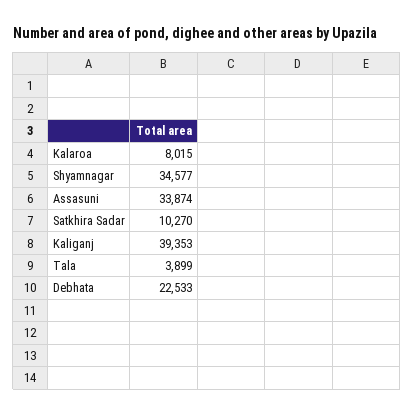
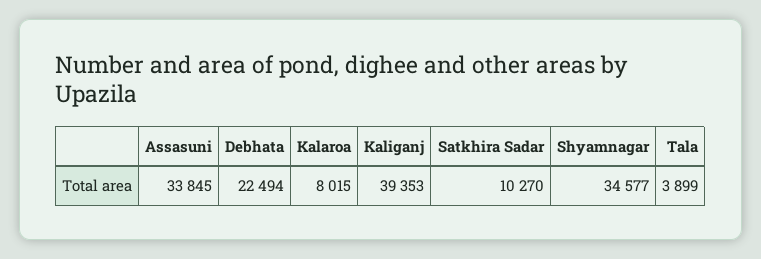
  {
    "Kalaroa": 8015,
    "Shyamnagar": 34577,
-   "Assasuni": 33874,
+   "Assasuni": 33845,
    "Satkhira Sadar": 10270,
    "Kaliganj": 39353,
    "Tala": 3899,
-   "Debhata": 22533
+   "Debhata": 22494
  }

